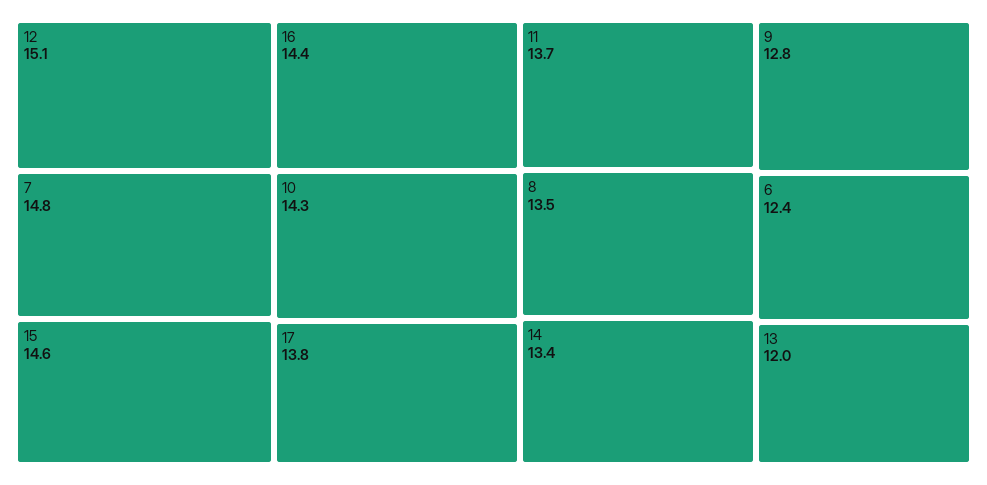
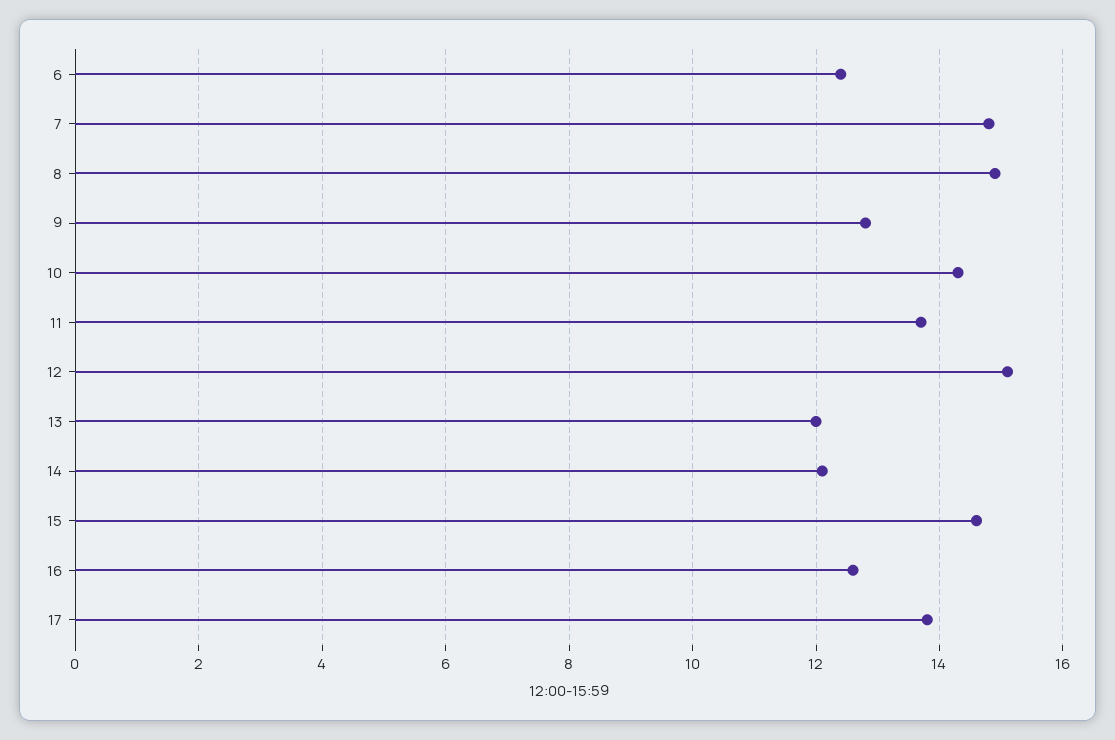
  {
    "12": 15.1,
    "7": 14.8,
    "15": 14.6,
-   "16": 14.4,
+   "16": 12.5,
    "10": 14.3,
    "17": 13.8,
    "11": 13.7,
-   "8": 13.5,
+   "8": 15,
-   "14": 13.4,
+   "14": 12,
    "9": 12.8,
    "6": 12.4,
    "13": 12
  }

